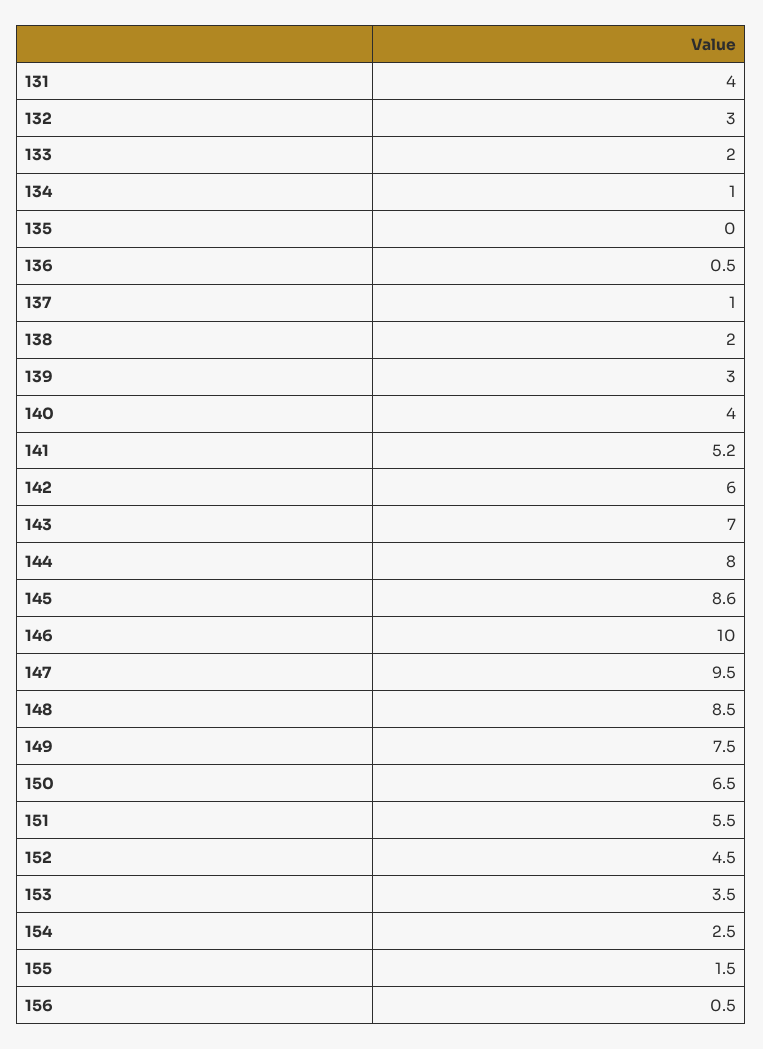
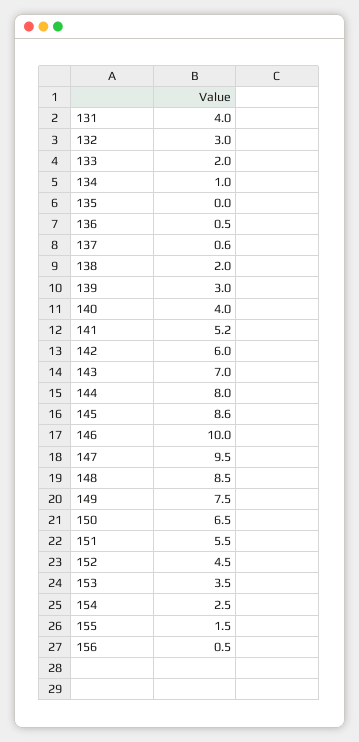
  {
    "131": 4,
    "132": 3,
    "133": 2,
    "134": 1,
    "135": 0,
    "136": 0.5,
-   "137": 1,
+   "137": 0.6,
    "138": 2,
    "139": 3,
    "140": 4,
    "141": 5.2,
    "142": 6,
    "143": 7,
    "144": 8,
    "145": 8.6,
    "146": 10,
    "147": 9.5,
    "148": 8.5,
    "149": 7.5,
    "150": 6.5,
    "151": 5.5,
    "152": 4.5,
    "153": 3.5,
    "154": 2.5,
    "155": 1.5,
    "156": 0.5
  }

